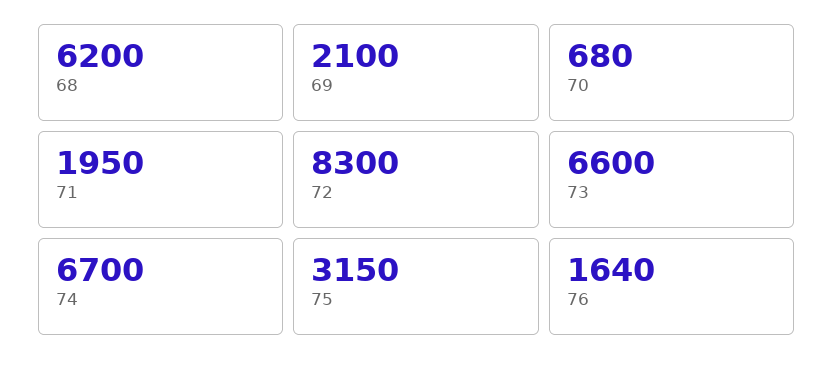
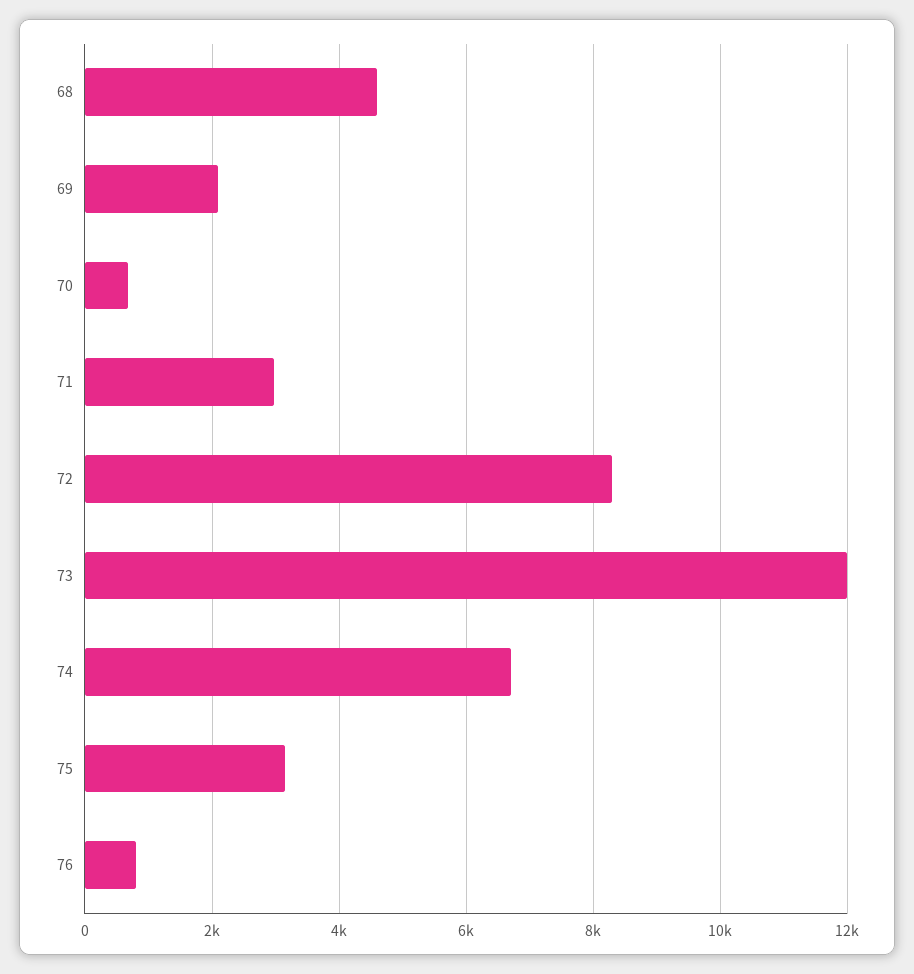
  {
-   "68": 6200,
+   "68": 4600,
    "69": 2100,
    "70": 680,
-   "71": 1950,
+   "71": 3000,
    "72": 8300,
-   "73": 6600,
+   "73": 12000,
    "74": 6700,
    "75": 3150,
-   "76": 1640
+   "76": 800
  }

